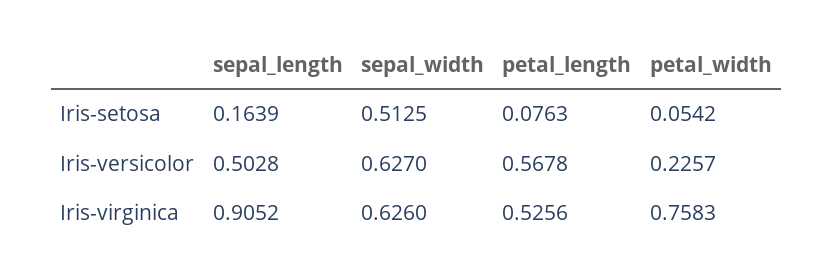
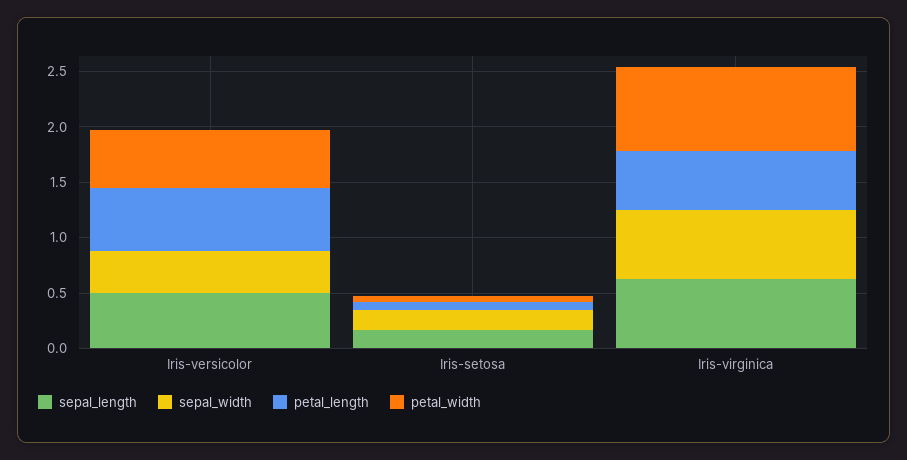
  {
    "sepal_length": {
      "Iris-setosa": 0.1639,
      "Iris-versicolor": 0.5028,
-     "Iris-virginica": 0.9052
+     "Iris-virginica": 0.6
    },
    "sepal_width": {
-     "Iris-setosa": 0.5125,
+     "Iris-setosa": 0.2,
-     "Iris-versicolor": 0.627,
+     "Iris-versicolor": 0.4,
      "Iris-virginica": 0.626
    },
    "petal_length": {
      "Iris-setosa": 0.0763,
      "Iris-versicolor": 0.5678,
      "Iris-virginica": 0.5256
    },
    "petal_width": {
      "Iris-setosa": 0.0542,
-     "Iris-versicolor": 0.2257,
+     "Iris-versicolor": 0.5,
      "Iris-virginica": 0.7583
    }
  }

